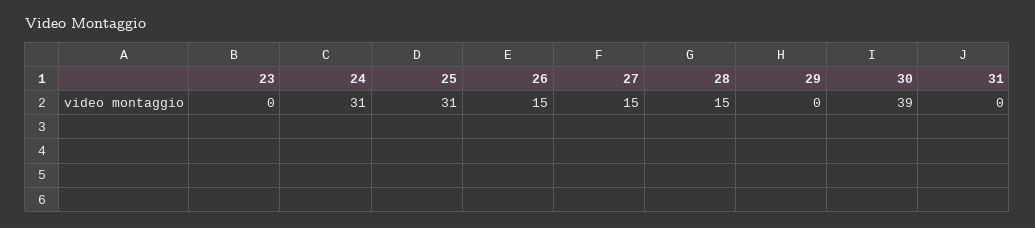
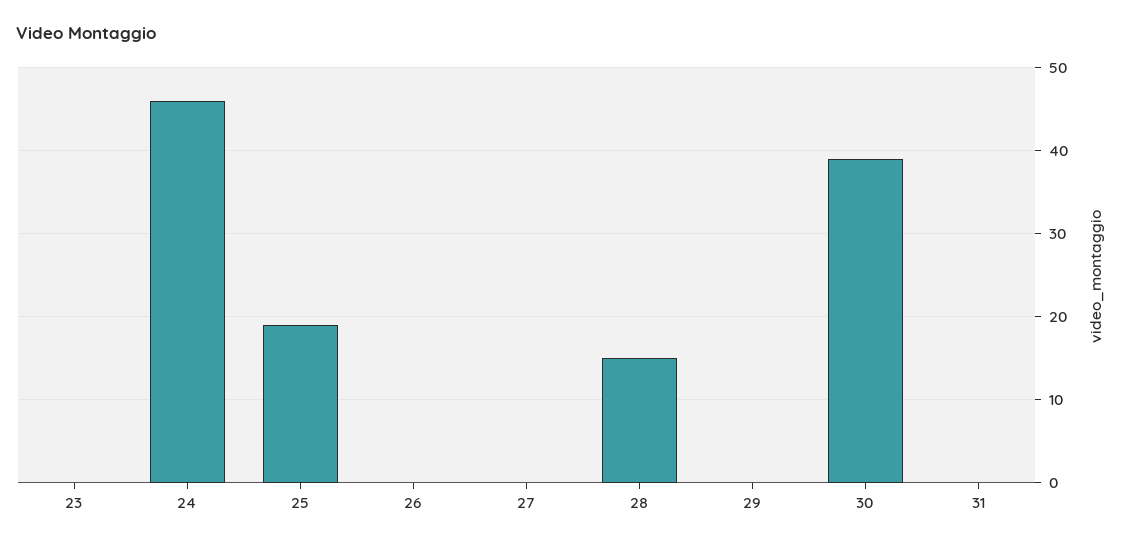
  {
    "23": 0,
-   "24": 31,
+   "24": 46,
-   "25": 31,
+   "25": 19,
-   "26": 15,
+   "26": 0,
-   "27": 15,
+   "27": 0,
    "28": 15,
    "29": 0,
    "30": 39,
    "31": 0
  }

